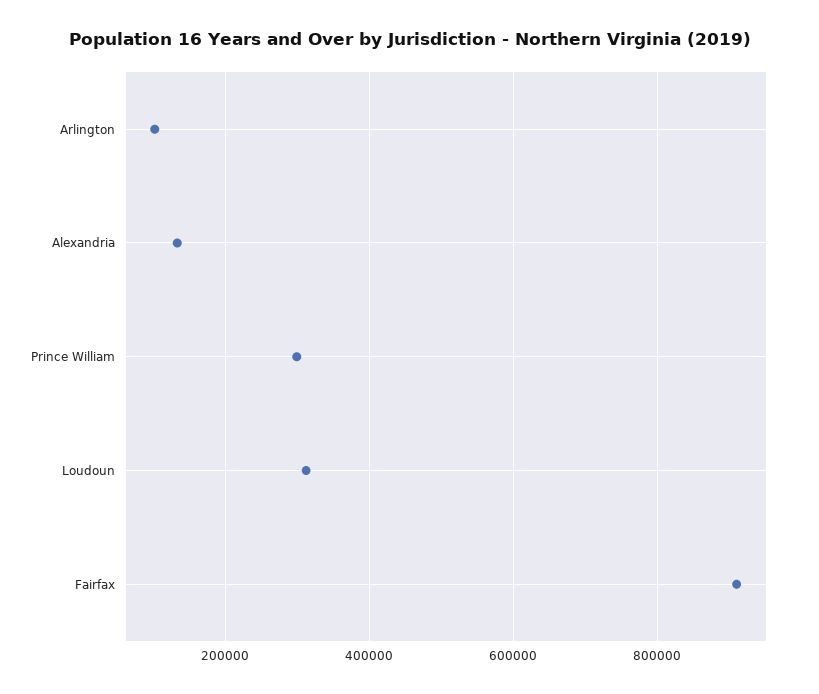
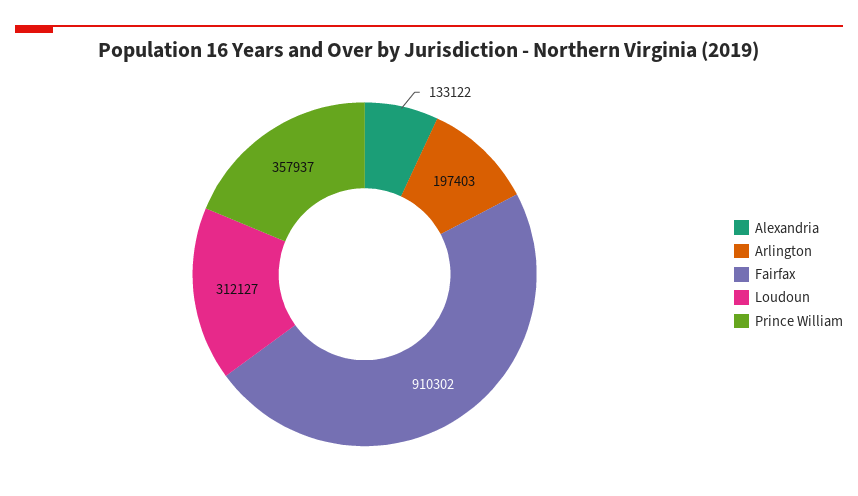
  {
-   "Arlington": 100000,
+   "Arlington": 197403,
    "Alexandria": 133122,
-   "Prince William": 300000,
+   "Prince William": 357937,
    "Loudoun": 312127,
    "Fairfax": 910302
  }

